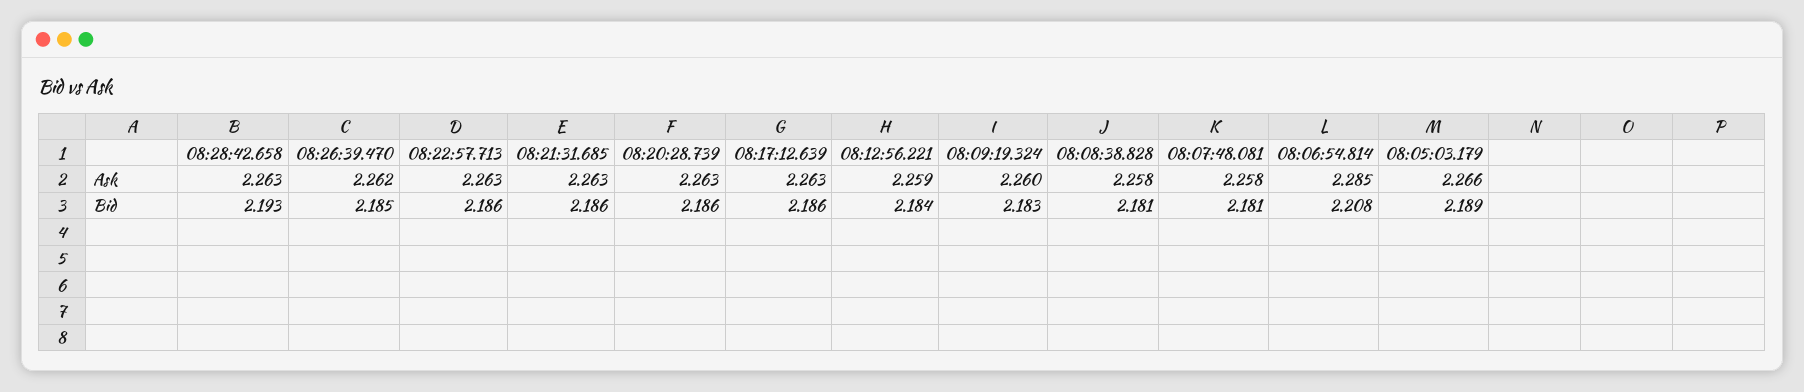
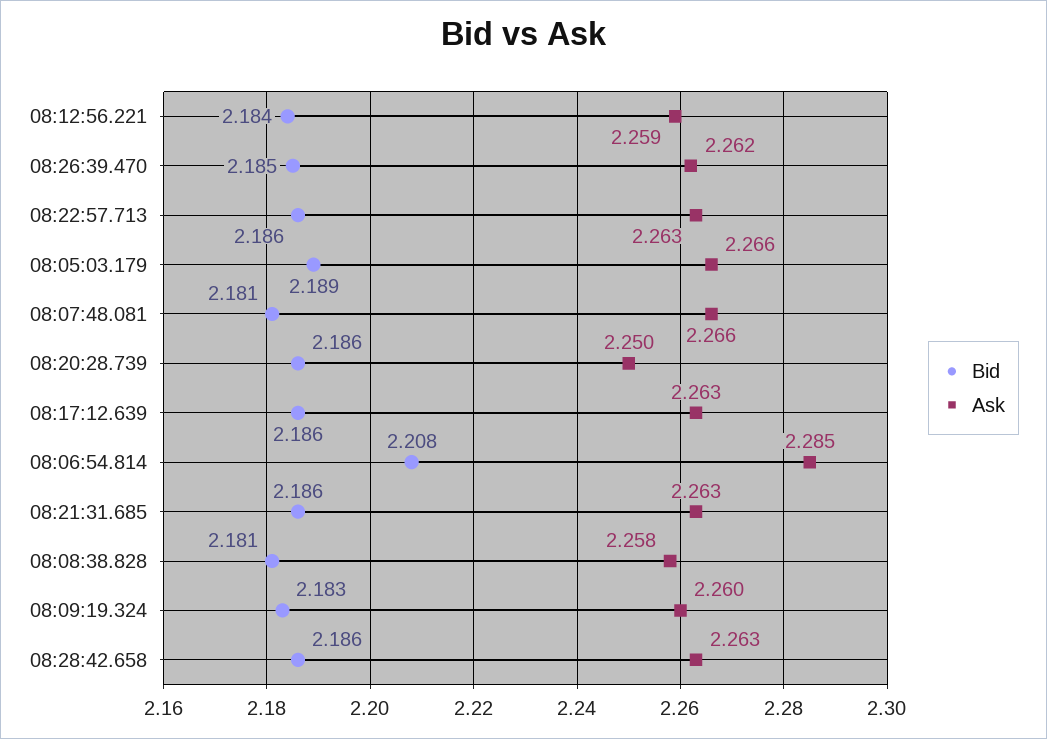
  {
    "Ask": {
      "08:28:42.658": 2.263,
      "08:26:39.470": 2.262,
      "08:22:57.713": 2.263,
      "08:21:31.685": 2.263,
-     "08:20:28.739": 2.263,
+     "08:20:28.739": 2.25,
      "08:17:12.639": 2.263,
      "08:12:56.221": 2.259,
      "08:09:19.324": 2.26,
      "08:08:38.828": 2.258,
-     "08:07:48.081": 2.258,
+     "08:07:48.081": 2.266,
      "08:06:54.814": 2.285,
      "08:05:03.179": 2.266
    },
    "Bid": {
-     "08:28:42.658": 2.193,
+     "08:28:42.658": 2.186,
      "08:26:39.470": 2.185,
      "08:22:57.713": 2.186,
      "08:21:31.685": 2.186,
      "08:20:28.739": 2.186,
      "08:17:12.639": 2.186,
      "08:12:56.221": 2.184,
      "08:09:19.324": 2.183,
      "08:08:38.828": 2.181,
      "08:07:48.081": 2.181,
      "08:06:54.814": 2.208,
      "08:05:03.179": 2.189
    }
  }

